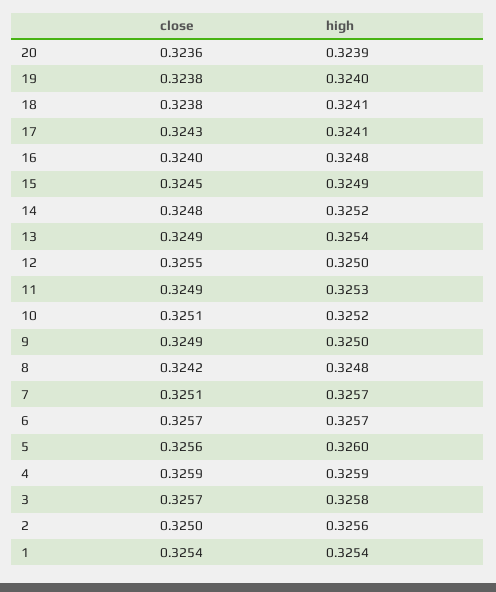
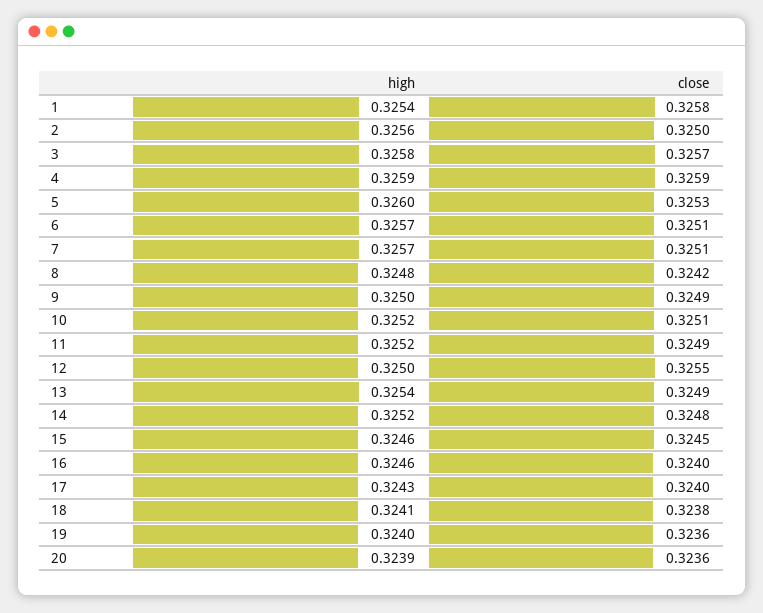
  {
    "close": {
      "20": 0.3236,
-     "19": 0.3238,
+     "19": 0.3236,
      "18": 0.3238,
-     "17": 0.3243,
+     "17": 0.324,
      "16": 0.324,
      "15": 0.3245,
      "14": 0.3248,
      "13": 0.3249,
      "12": 0.3255,
      "11": 0.3249,
      "10": 0.3251,
      "9": 0.3249,
      "8": 0.3242,
      "7": 0.3251,
-     "6": 0.3257,
+     "6": 0.3251,
-     "5": 0.3256,
+     "5": 0.3253,
      "4": 0.3259,
      "3": 0.3257,
      "2": 0.325,
-     "1": 0.3254
+     "1": 0.3258
    },
    "high": {
      "20": 0.3239,
      "19": 0.324,
      "18": 0.3241,
-     "17": 0.3241,
+     "17": 0.3243,
-     "16": 0.3248,
+     "16": 0.3246,
-     "15": 0.3249,
+     "15": 0.3246,
      "14": 0.3252,
      "13": 0.3254,
      "12": 0.325,
-     "11": 0.3253,
+     "11": 0.3252,
      "10": 0.3252,
      "9": 0.325,
      "8": 0.3248,
      "7": 0.3257,
      "6": 0.3257,
      "5": 0.326,
      "4": 0.3259,
      "3": 0.3258,
      "2": 0.3256,
      "1": 0.3254
    }
  }

